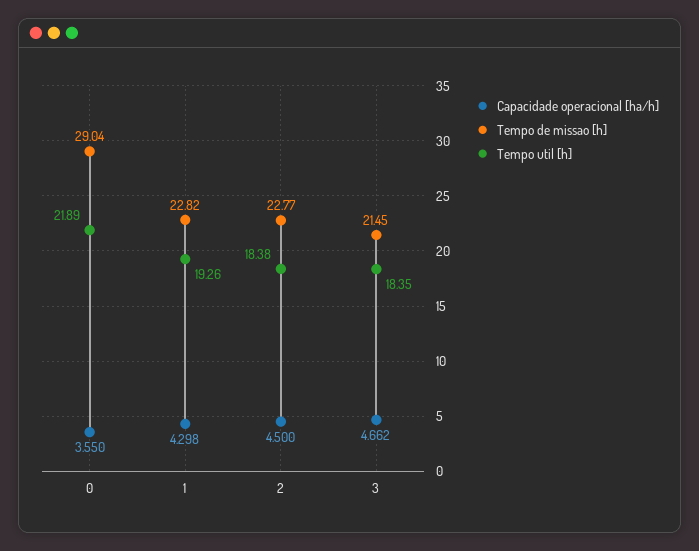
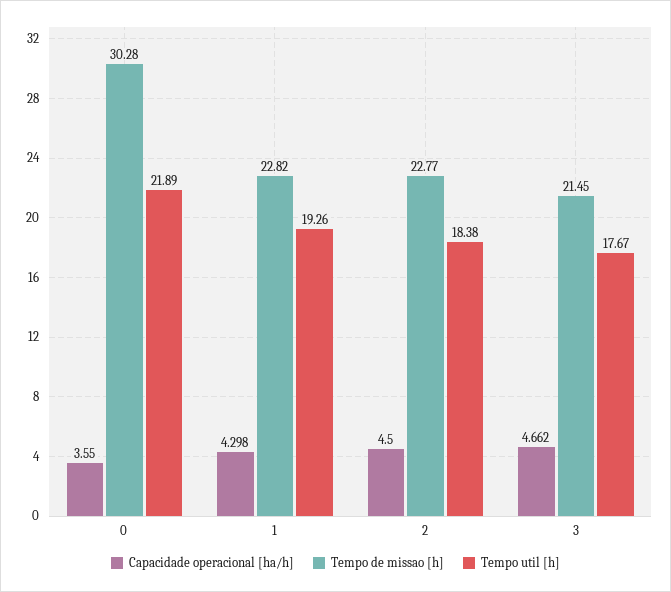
  {
    "Capacidade operacional [ha/h]": {
      "0": 3.55,
      "1": 4.298,
      "2": 4.5,
      "3": 4.662
    },
    "Tempo de missao [h]": {
-     "0": 29.04,
+     "0": 30.28,
      "1": 22.82,
      "2": 22.77,
      "3": 21.45
    },
    "Tempo util [h]": {
      "0": 21.89,
      "1": 19.26,
      "2": 18.38,
-     "3": 18.35
+     "3": 17.67
    }
  }

